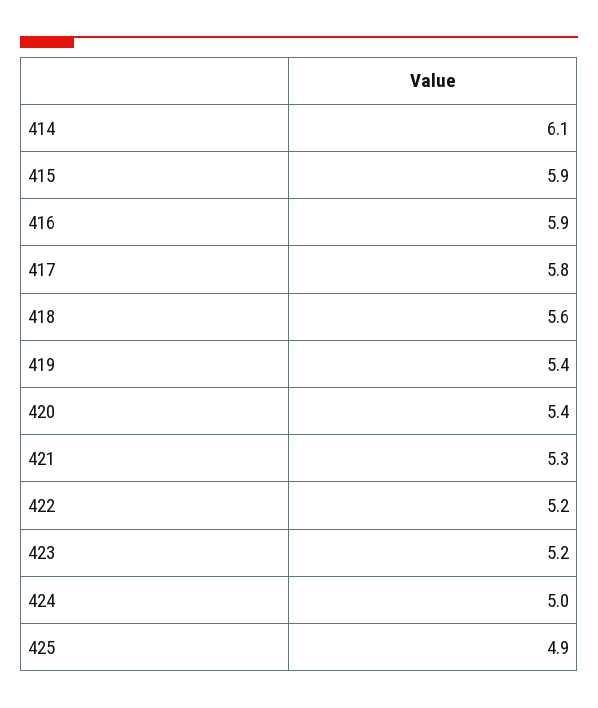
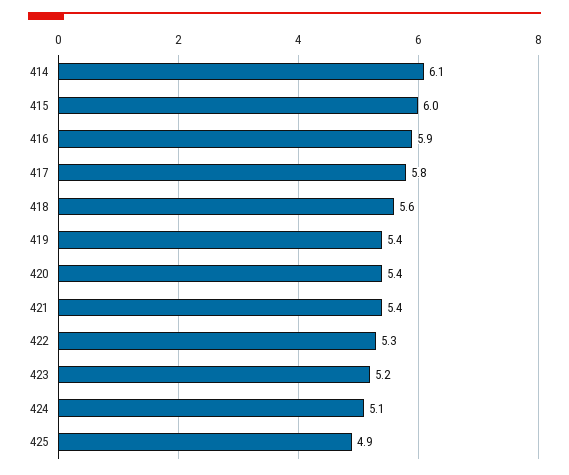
  {
    "414": 6.1,
-   "415": 5.9,
+   "415": 6,
    "416": 5.9,
    "417": 5.8,
    "418": 5.6,
    "419": 5.4,
    "420": 5.4,
-   "421": 5.3,
+   "421": 5.4,
-   "422": 5.2,
+   "422": 5.3,
    "423": 5.2,
-   "424": 5,
+   "424": 5.1,
    "425": 4.9
  }

